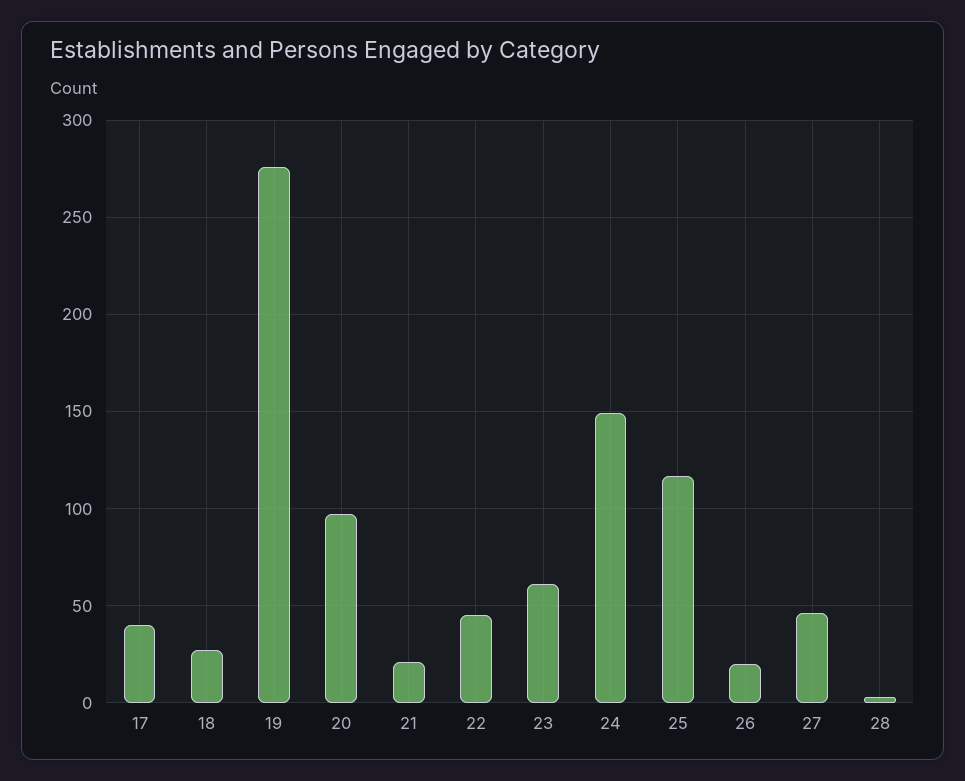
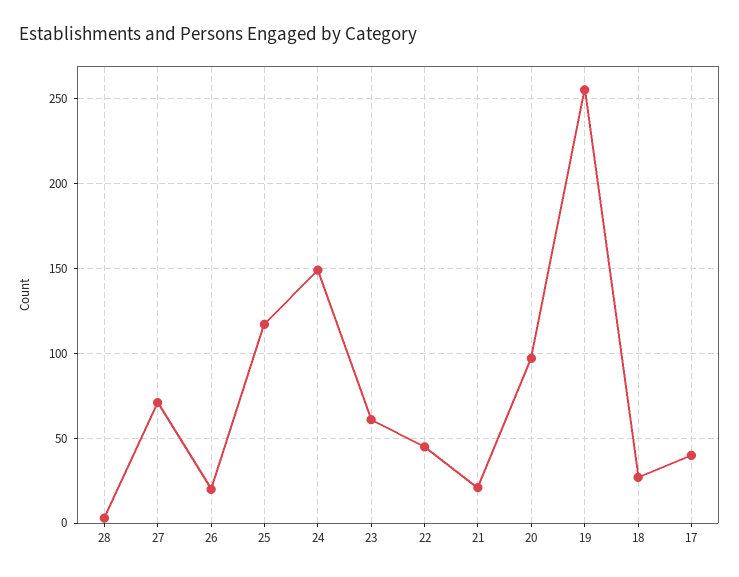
  {
    "17": 40,
    "18": 25,
-   "19": 275,
+   "19": 255,
    "20": 95,
    "21": 20,
    "22": 45,
    "23": 60,
    "24": 150,
    "25": 115,
    "26": 20,
-   "27": 45,
+   "27": 70,
    "28": 5
  }

